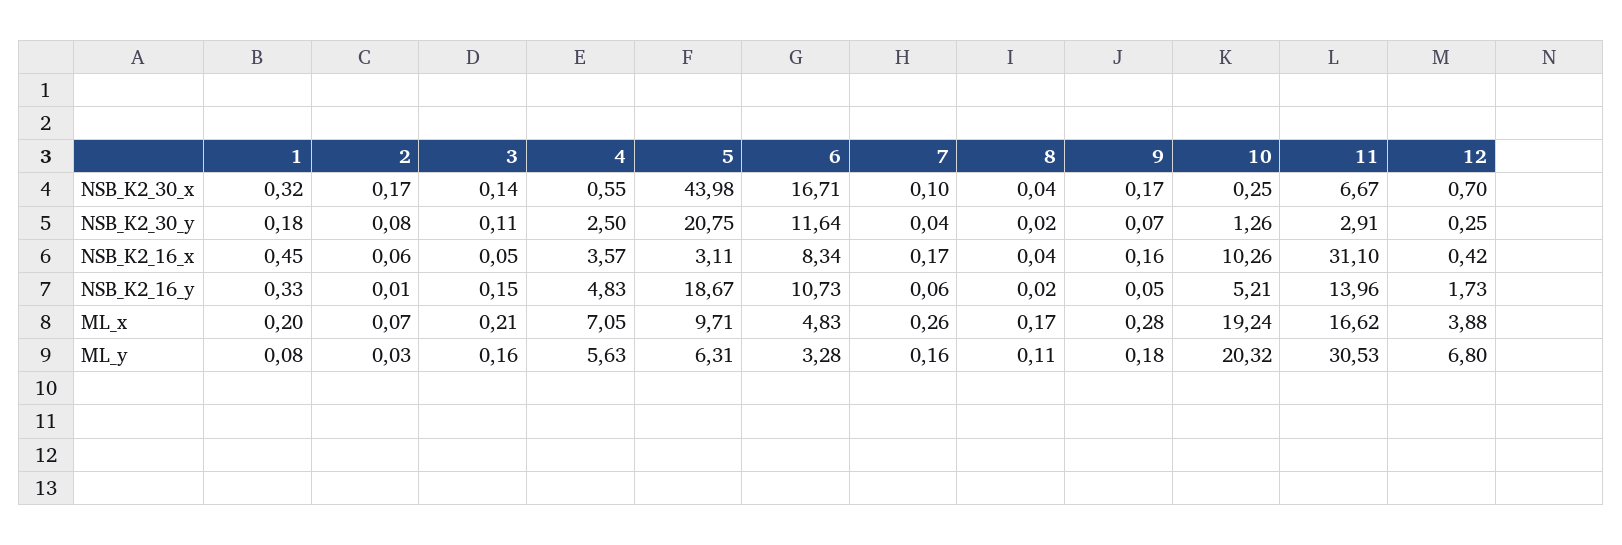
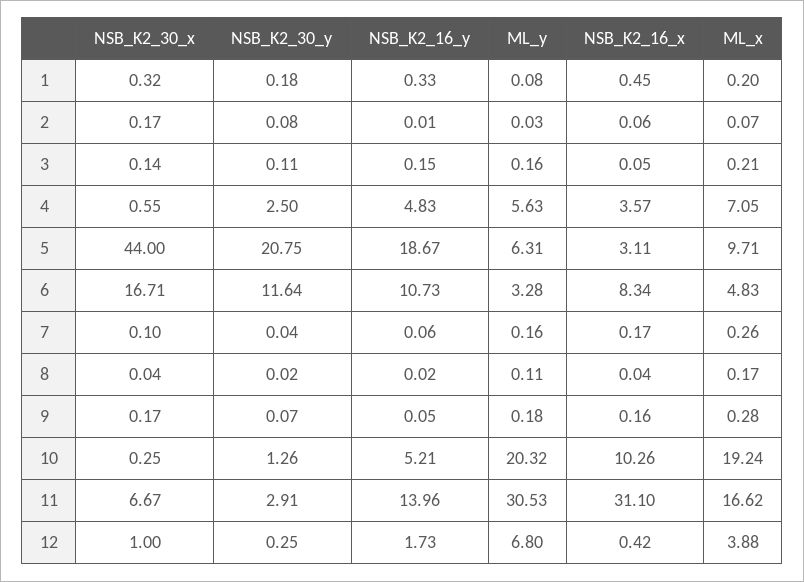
  {
    "1": {
      "NSB_K2_30_x": 0.32,
      "NSB_K2_30_y": 0.18,
      "NSB_K2_16_x": 0.45,
      "NSB_K2_16_y": 0.33,
      "ML_x": 0.2,
      "ML_y": 0.08
    },
    "2": {
      "NSB_K2_30_x": 0.17,
      "NSB_K2_30_y": 0.08,
      "NSB_K2_16_x": 0.06,
      "NSB_K2_16_y": 0.01,
      "ML_x": 0.07,
      "ML_y": 0.03
    },
    "3": {
      "NSB_K2_30_x": 0.14,
      "NSB_K2_30_y": 0.11,
      "NSB_K2_16_x": 0.05,
      "NSB_K2_16_y": 0.15,
      "ML_x": 0.21,
      "ML_y": 0.16
    },
    "4": {
      "NSB_K2_30_x": 0.55,
      "NSB_K2_30_y": 2.5,
      "NSB_K2_16_x": 3.57,
      "NSB_K2_16_y": 4.83,
      "ML_x": 7.05,
      "ML_y": 5.63
    },
    "5": {
-     "NSB_K2_30_x": 43.98,
+     "NSB_K2_30_x": 44,
      "NSB_K2_30_y": 20.75,
      "NSB_K2_16_x": 3.11,
      "NSB_K2_16_y": 18.67,
      "ML_x": 9.71,
      "ML_y": 6.31
    },
    "6": {
      "NSB_K2_30_x": 16.71,
      "NSB_K2_30_y": 11.64,
      "NSB_K2_16_x": 8.34,
      "NSB_K2_16_y": 10.73,
      "ML_x": 4.83,
      "ML_y": 3.28
    },
    "7": {
      "NSB_K2_30_x": 0.1,
      "NSB_K2_30_y": 0.04,
      "NSB_K2_16_x": 0.17,
      "NSB_K2_16_y": 0.06,
      "ML_x": 0.26,
      "ML_y": 0.16
    },
    "8": {
      "NSB_K2_30_x": 0.04,
      "NSB_K2_30_y": 0.02,
      "NSB_K2_16_x": 0.04,
      "NSB_K2_16_y": 0.02,
      "ML_x": 0.17,
      "ML_y": 0.11
    },
    "9": {
      "NSB_K2_30_x": 0.17,
      "NSB_K2_30_y": 0.07,
      "NSB_K2_16_x": 0.16,
      "NSB_K2_16_y": 0.05,
      "ML_x": 0.28,
      "ML_y": 0.18
    },
    "10": {
      "NSB_K2_30_x": 0.25,
      "NSB_K2_30_y": 1.26,
      "NSB_K2_16_x": 10.26,
      "NSB_K2_16_y": 5.21,
      "ML_x": 19.24,
      "ML_y": 20.32
    },
    "11": {
      "NSB_K2_30_x": 6.67,
      "NSB_K2_30_y": 2.91,
      "NSB_K2_16_x": 31.1,
      "NSB_K2_16_y": 13.96,
      "ML_x": 16.62,
      "ML_y": 30.53
    },
    "12": {
-     "NSB_K2_30_x": 0.7,
+     "NSB_K2_30_x": 1,
      "NSB_K2_30_y": 0.25,
      "NSB_K2_16_x": 0.42,
      "NSB_K2_16_y": 1.73,
      "ML_x": 3.88,
      "ML_y": 6.8
    }
  }

